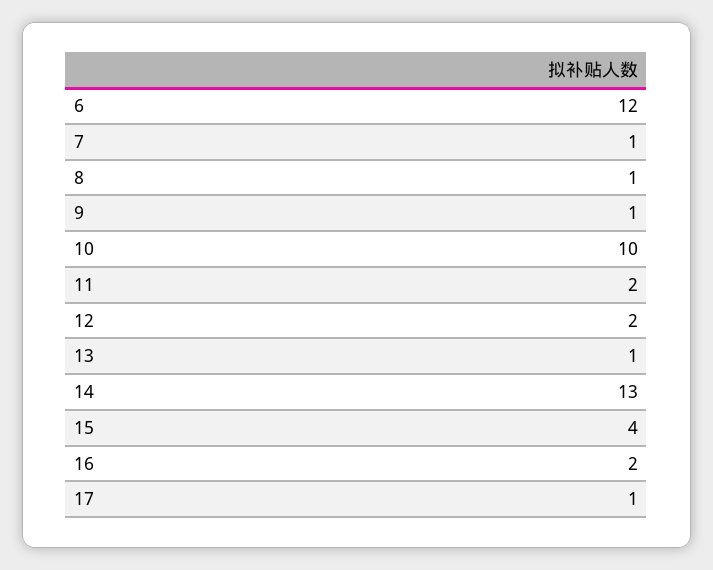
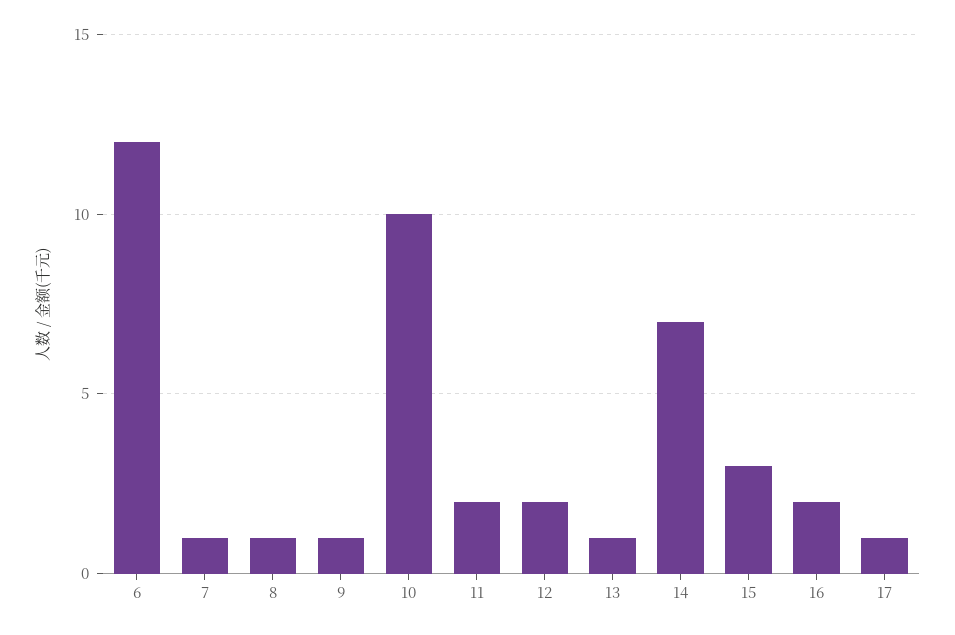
  {
    "6": 12,
    "7": 1,
    "8": 1,
    "9": 1,
    "10": 10,
    "11": 2,
    "12": 2,
    "13": 1,
-   "14": 13,
+   "14": 7,
-   "15": 4,
+   "15": 3,
    "16": 2,
    "17": 1
  }

